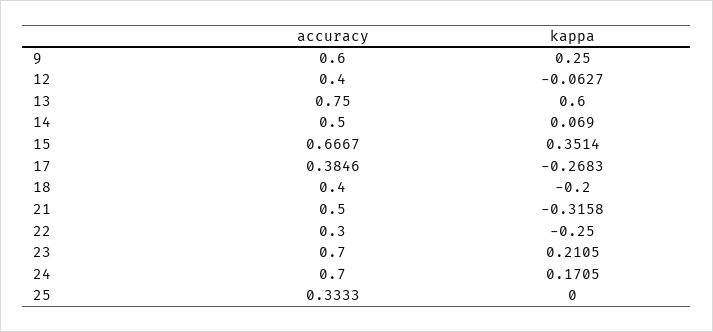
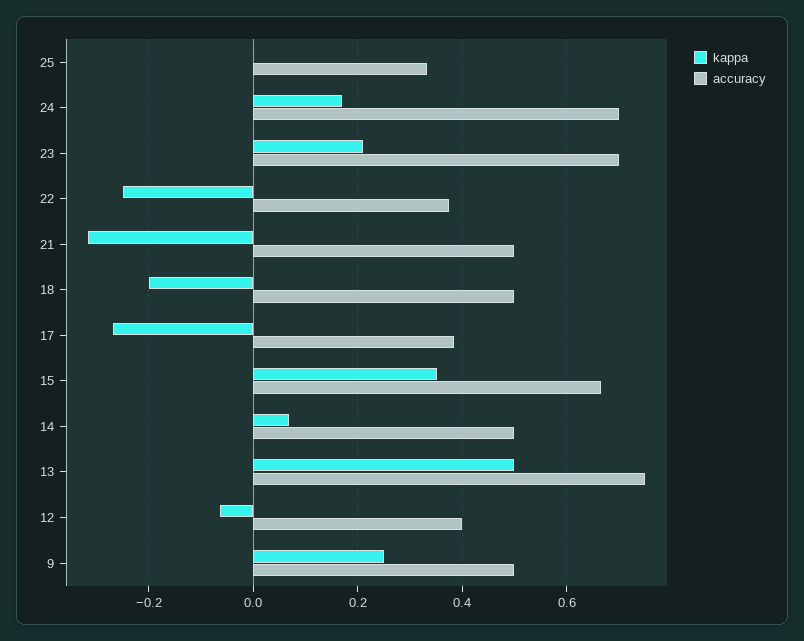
  {
    "accuracy": {
-     "9": 0.6,
+     "9": 0.5,
      "12": 0.4,
      "13": 0.75,
      "14": 0.5,
      "15": 0.6667,
      "17": 0.3846,
-     "18": 0.4,
+     "18": 0.5,
      "21": 0.5,
-     "22": 0.3,
+     "22": 0.38,
      "23": 0.7,
      "24": 0.7,
      "25": 0.3333
    },
    "kappa": {
      "9": 0.25,
      "12": -0.0627,
-     "13": 0.6,
+     "13": 0.5,
      "14": 0.069,
      "15": 0.3514,
      "17": -0.2683,
      "18": -0.2,
      "21": -0.3158,
      "22": -0.25,
      "23": 0.2105,
      "24": 0.1705,
      "25": 0
    }
  }

